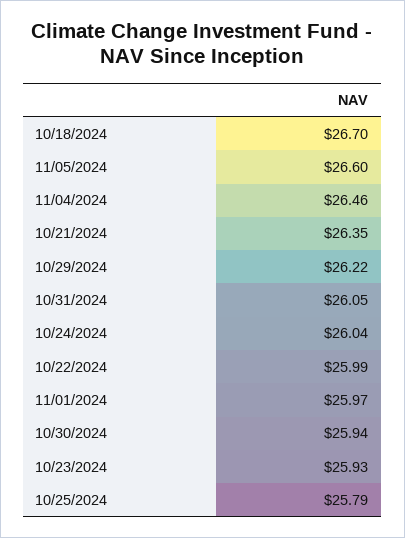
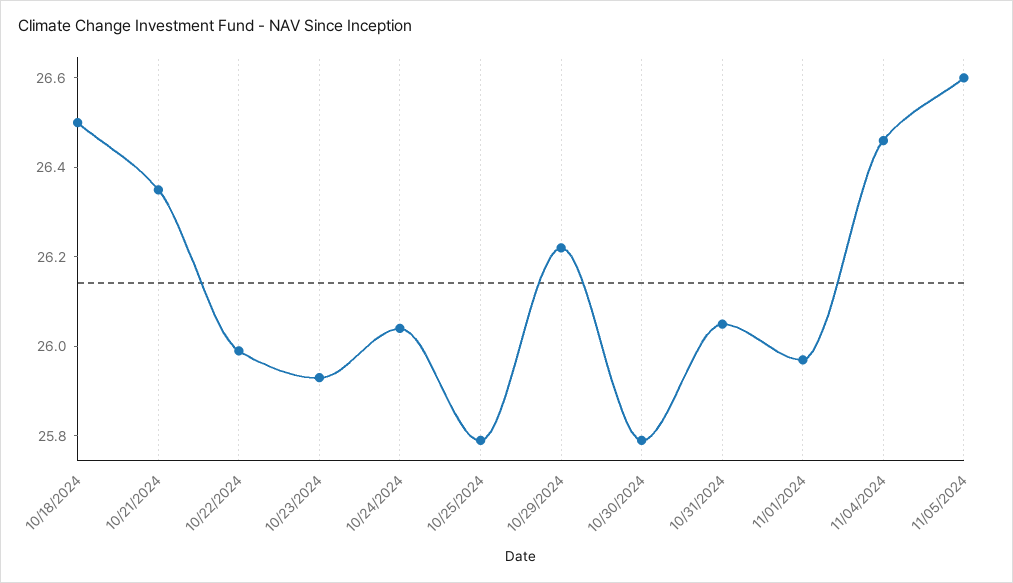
  {
-   "10/18/2024": 26.7,
+   "10/18/2024": 26.5,
    "11/05/2024": 26.6,
    "11/04/2024": 26.46,
    "10/21/2024": 26.35,
    "10/29/2024": 26.22,
    "10/31/2024": 26.05,
    "10/24/2024": 26.04,
    "10/22/2024": 25.99,
    "11/01/2024": 25.97,
-   "10/30/2024": 25.94,
+   "10/30/2024": 25.8,
    "10/23/2024": 25.93,
    "10/25/2024": 25.79
  }

